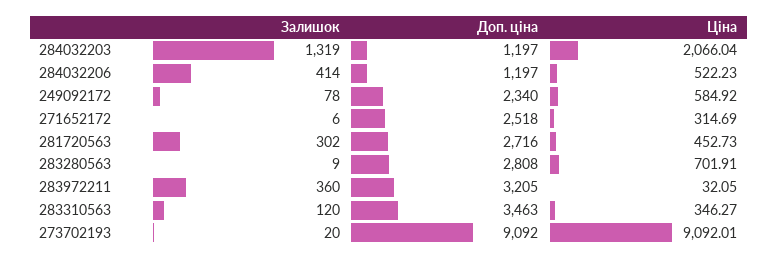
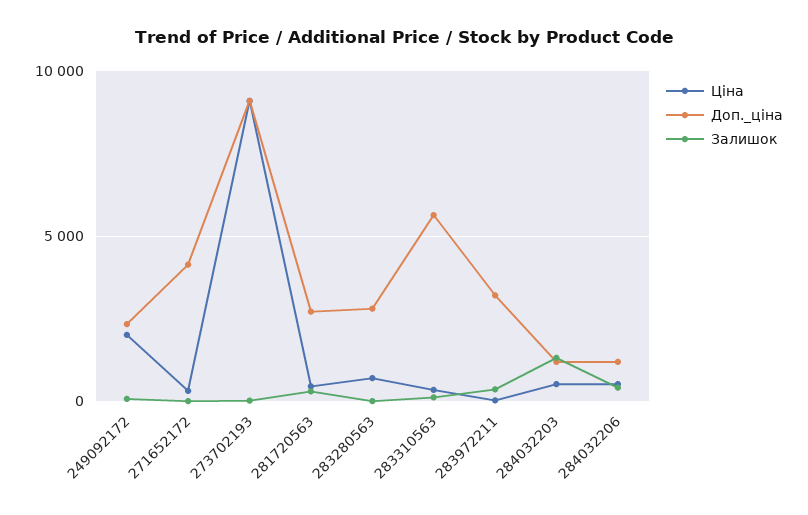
  {
    "Залишок": {
      "284032203": 1319,
      "284032206": 414,
      "249092172": 78,
      "271652172": 6,
      "281720563": 302,
      "283280563": 9,
      "283972211": 360,
      "283310563": 120,
      "273702193": 20
    },
    "Доп. ціна": {
      "284032203": 1197,
      "284032206": 1197,
      "249092172": 2340,
-     "271652172": 2518,
+     "271652172": 4000,
      "281720563": 2716,
      "283280563": 2808,
      "283972211": 3205,
-     "283310563": 3463,
+     "283310563": 5500,
      "273702193": 9092
    },
    "Ціна": {
-     "284032203": 2066.04,
+     "284032203": 500,
      "284032206": 522.23,
-     "249092172": 584.92,
+     "249092172": 2000,
      "271652172": 314.69,
      "281720563": 452.73,
      "283280563": 701.91,
      "283972211": 32.05,
      "283310563": 346.27,
      "273702193": 9092.01
    }
  }

